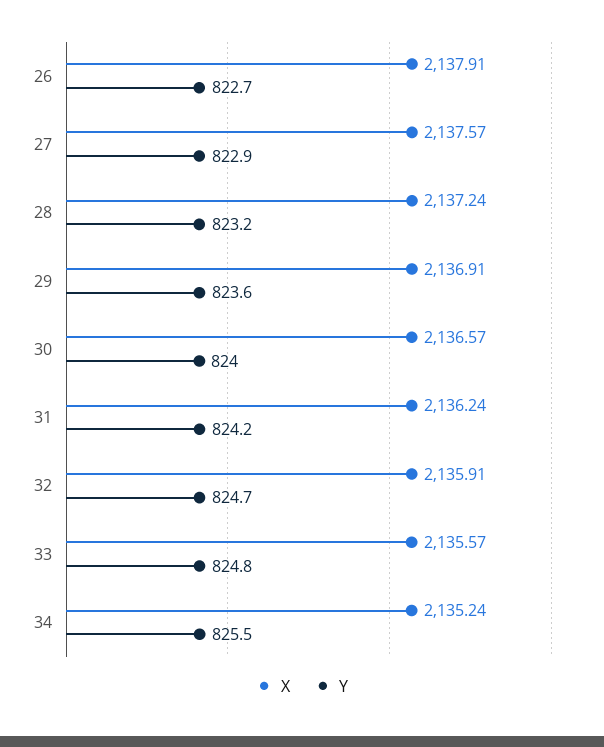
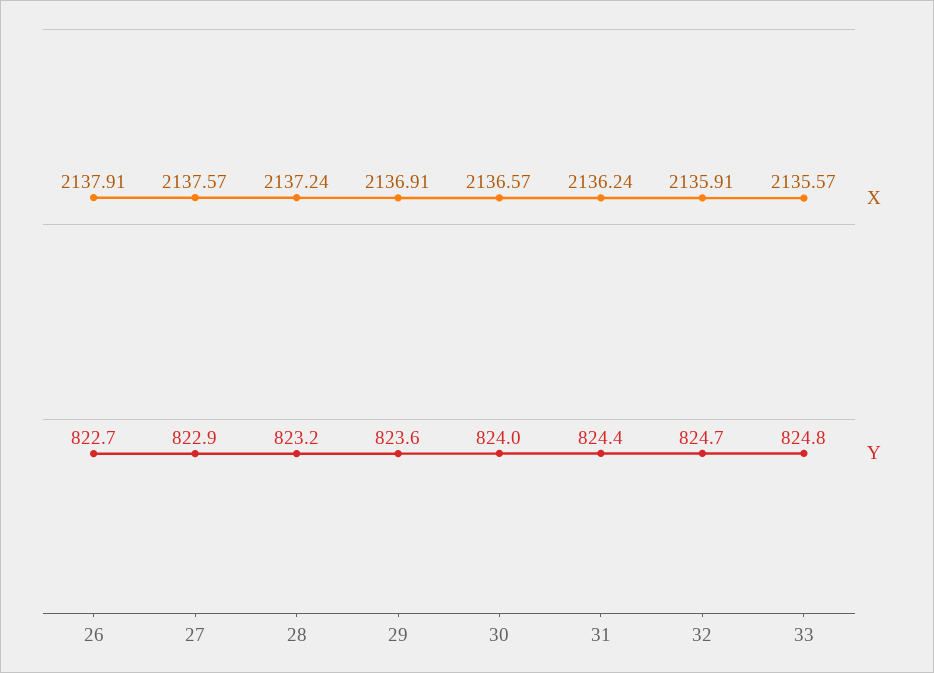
  {
    "X": {
      "26": 2137.91,
      "27": 2137.57,
      "28": 2137.24,
      "29": 2136.91,
      "30": 2136.57,
      "31": 2136.24,
      "32": 2135.91,
-     "33": 2135.57,
+     "33": 2135.57
-     "34": 2135.24
    },
    "Y": {
      "26": 822.7,
      "27": 822.9,
      "28": 823.2,
      "29": 823.6,
      "30": 824,
-     "31": 824.2,
+     "31": 824.4,
      "32": 824.7,
-     "33": 824.8,
+     "33": 824.8
-     "34": 825.5
    }
  }

